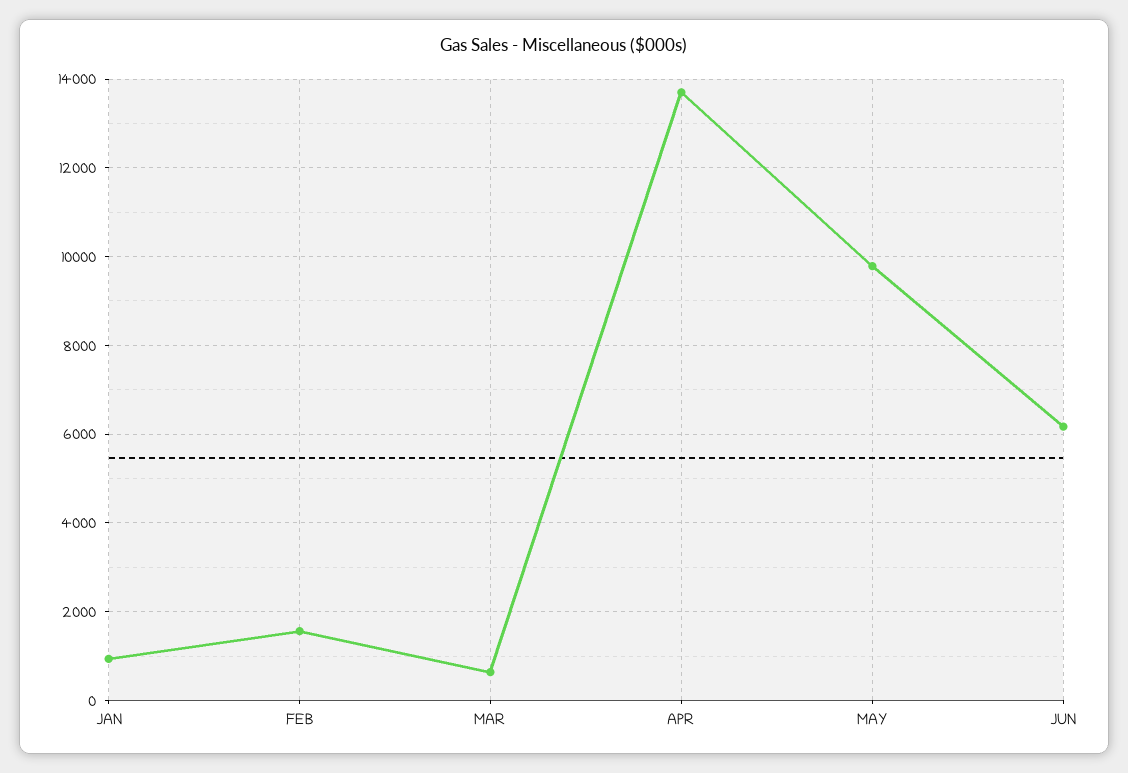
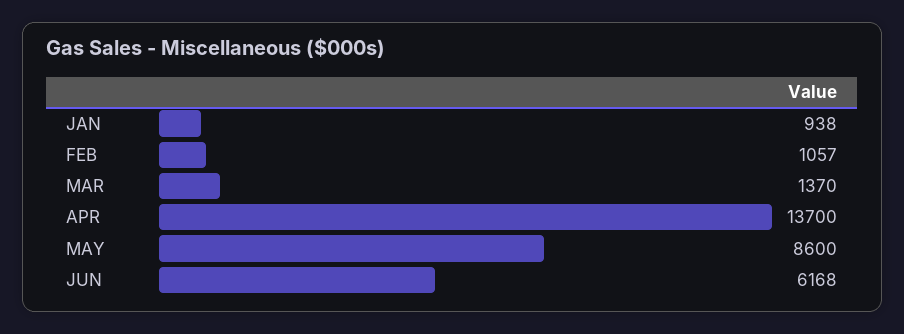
  {
    "JAN": 938,
-   "FEB": 1600,
+   "FEB": 1057,
-   "MAR": 600,
+   "MAR": 1370,
    "APR": 13700,
-   "MAY": 9800,
+   "MAY": 8600,
    "JUN": 6168
  }

